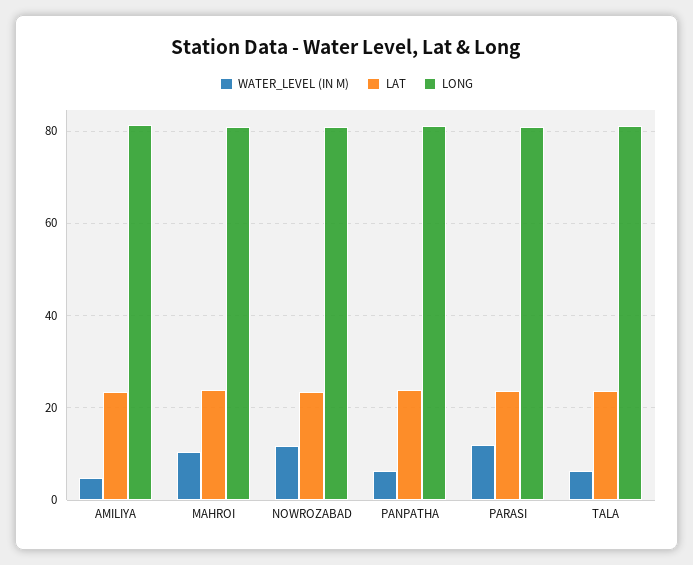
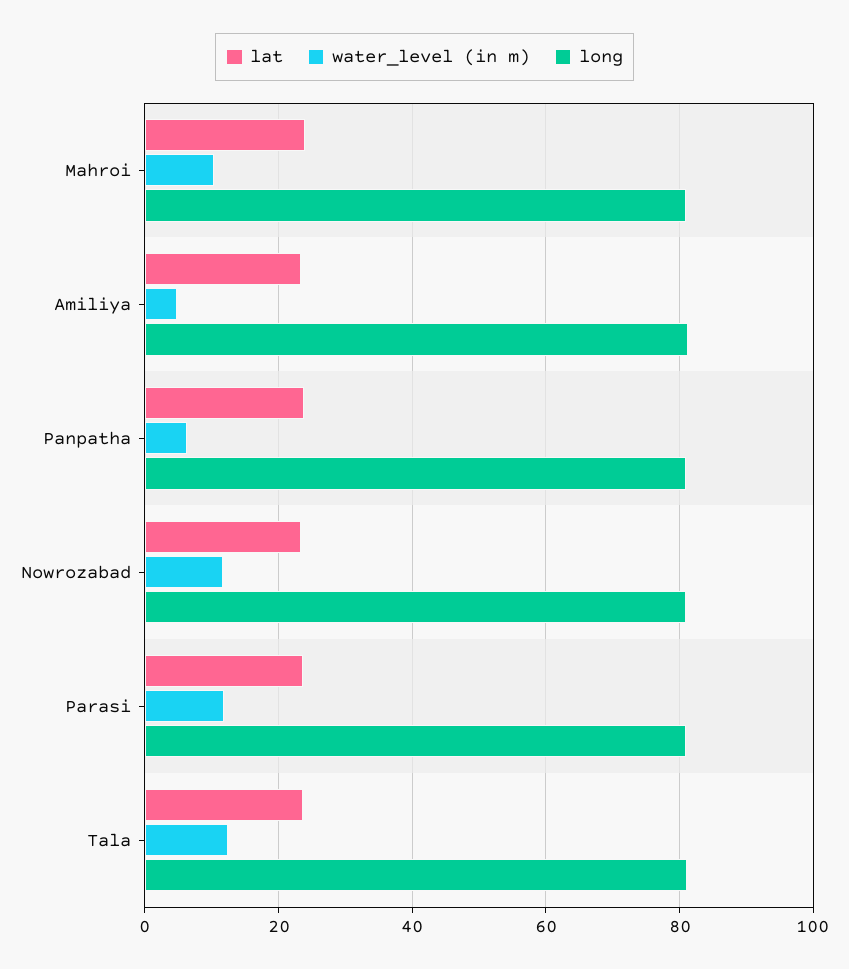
  {
    "WATER_LEVEL (IN M)": {
      "AMILIYA": 4,
      "MAHROI": 10,
      "NOWROZABAD": 12,
      "PANPATHA": 6,
      "PARASI": 12,
-     "TALA": 6
+     "TALA": 12
    },
    "LAT": {
      "AMILIYA": 24,
      "MAHROI": 24,
      "NOWROZABAD": 24,
      "PANPATHA": 24,
      "PARASI": 24,
      "TALA": 24
    },
    "LONG": {
      "AMILIYA": 82,
      "MAHROI": 80,
      "NOWROZABAD": 80,
      "PANPATHA": 82,
      "PARASI": 80,
      "TALA": 82
    }
  }

